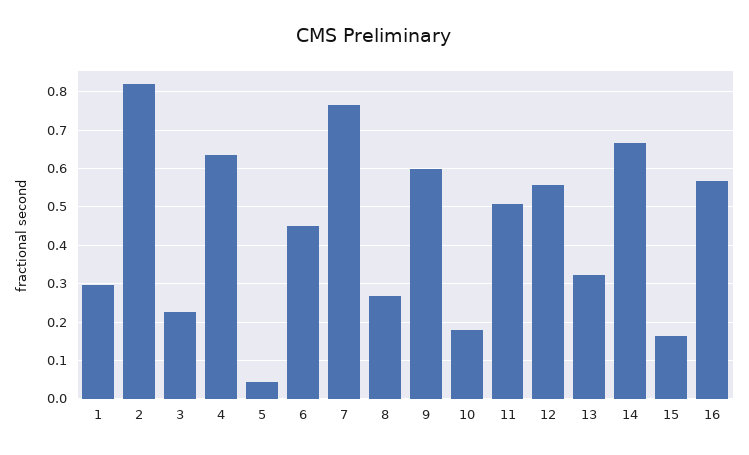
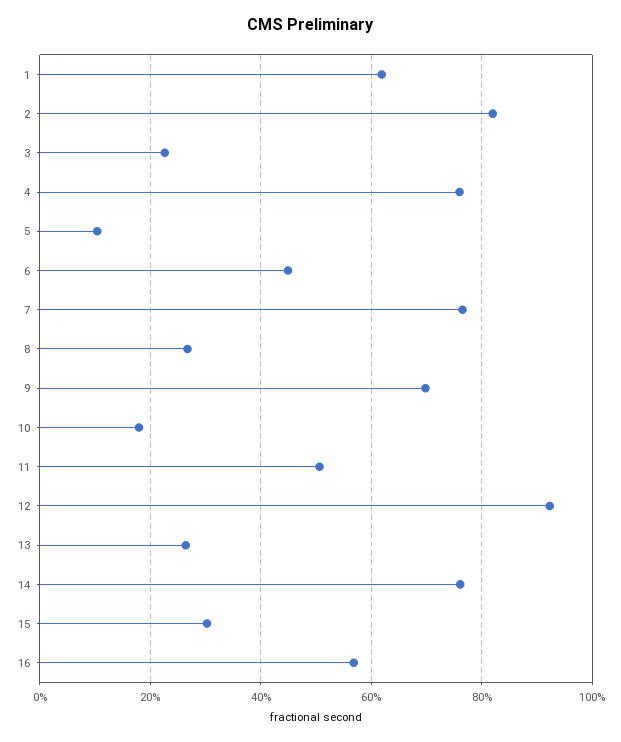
  {
-   "1": 0.3,
+   "1": 0.62,
    "2": 0.82,
    "3": 0.22,
-   "4": 0.64,
+   "4": 0.76,
-   "5": 0.04,
+   "5": 0.1,
    "6": 0.44,
    "7": 0.76,
    "8": 0.26,
-   "9": 0.6,
+   "9": 0.7,
    "10": 0.18,
    "11": 0.5,
-   "12": 0.56,
+   "12": 0.92,
-   "13": 0.32,
+   "13": 0.26,
-   "14": 0.66,
+   "14": 0.76,
-   "15": 0.16,
+   "15": 0.3,
    "16": 0.56
  }

